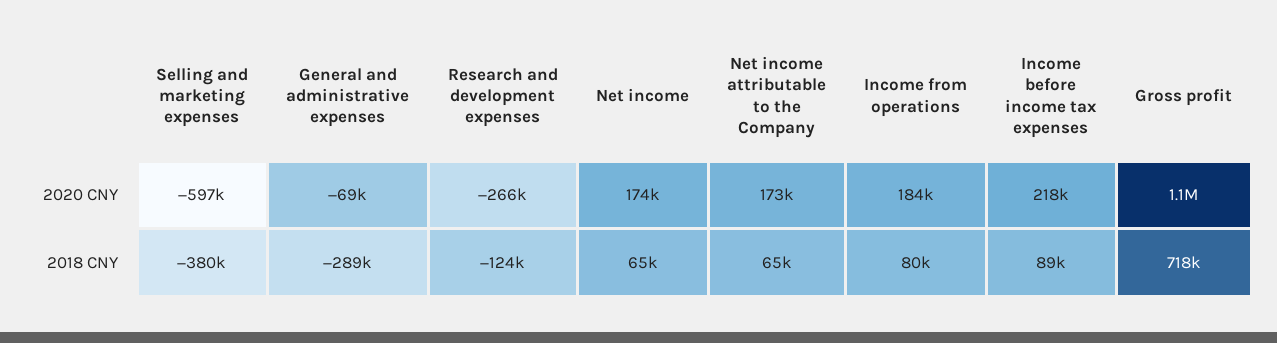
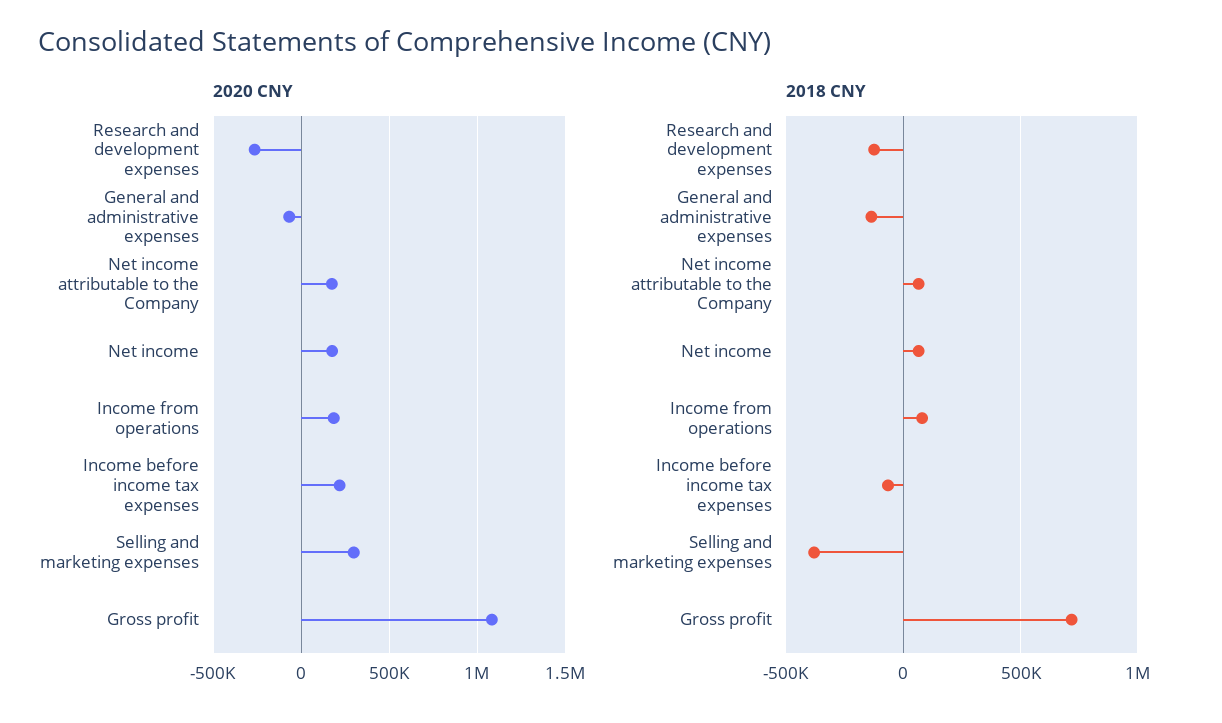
  {
    "2020 CNY": {
-     "Selling and marketing expenses": -597000,
+     "Selling and marketing expenses": 300000,
      "General and administrative expenses": -69000,
      "Research and development expenses": -266000,
      "Net income": 174000,
      "Net income attributable to the Company": 173000,
      "Income from operations": 184000,
      "Income before income tax expenses": 218000,
      "Gross profit": 1100000
    },
    "2018 CNY": {
      "Selling and marketing expenses": -380000,
-     "General and administrative expenses": -289000,
+     "General and administrative expenses": -150000,
      "Research and development expenses": -124000,
      "Net income": 65000,
      "Net income attributable to the Company": 65000,
      "Income from operations": 80000,
-     "Income before income tax expenses": 89000,
+     "Income before income tax expenses": -50000,
      "Gross profit": 718000
    }
  }

